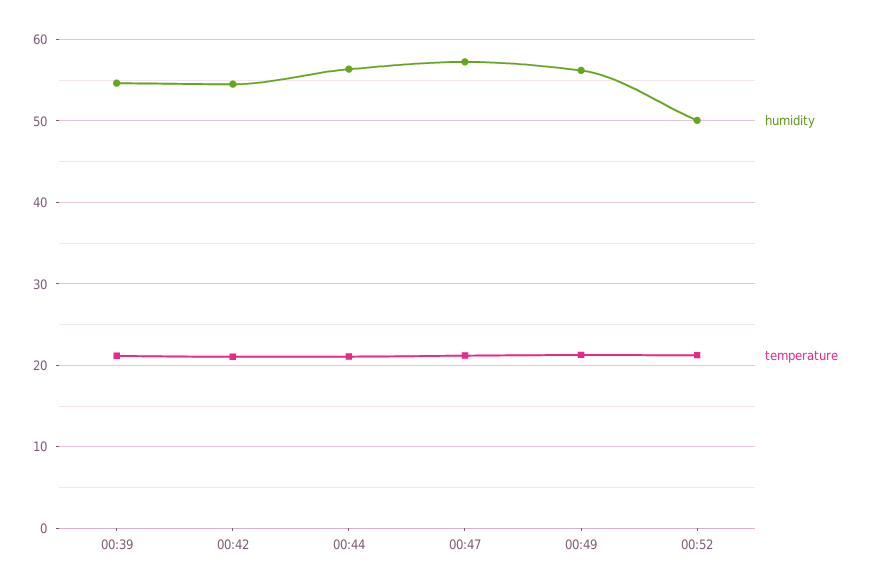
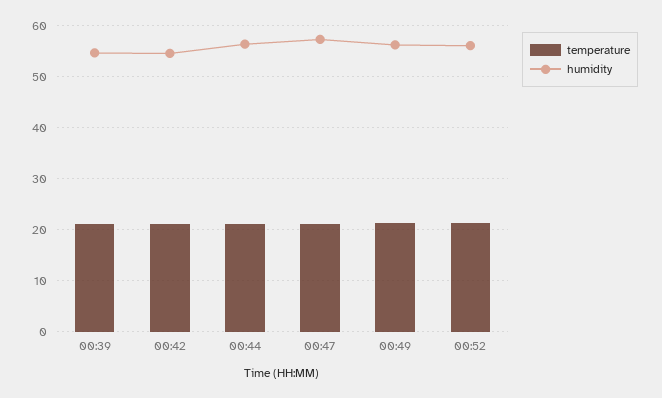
  {
    "humidity": {
      "00:39": 55,
      "00:42": 55,
      "00:44": 56,
      "00:47": 57,
      "00:49": 56,
-     "00:52": 50
+     "00:52": 56
    },
    "temperature": {
      "00:39": 21,
      "00:42": 21,
      "00:44": 21,
      "00:47": 21,
      "00:49": 21,
      "00:52": 21
    }
  }

